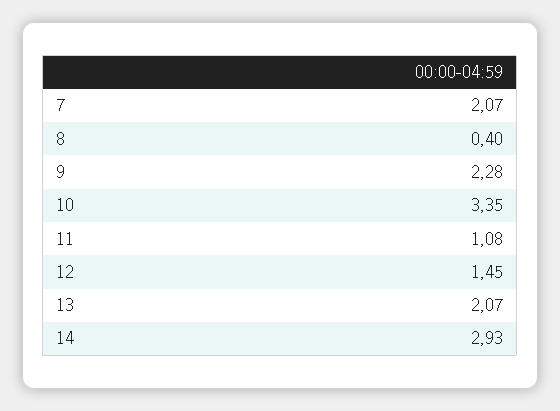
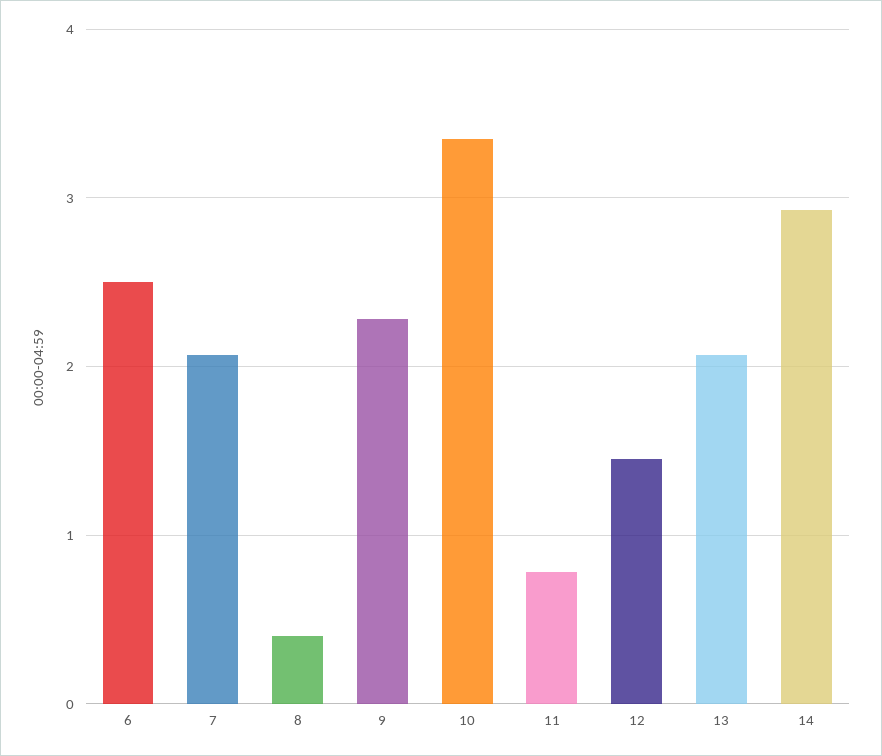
  {
    "7": 2.07,
    "8": 0.4,
    "9": 2.28,
    "10": 3.35,
-   "11": 1.08,
+   "11": 0.8,
    "12": 1.45,
    "13": 2.07,
-   "14": 2.93
+   "14": 2.93,
+   "6": 2.5
  }

